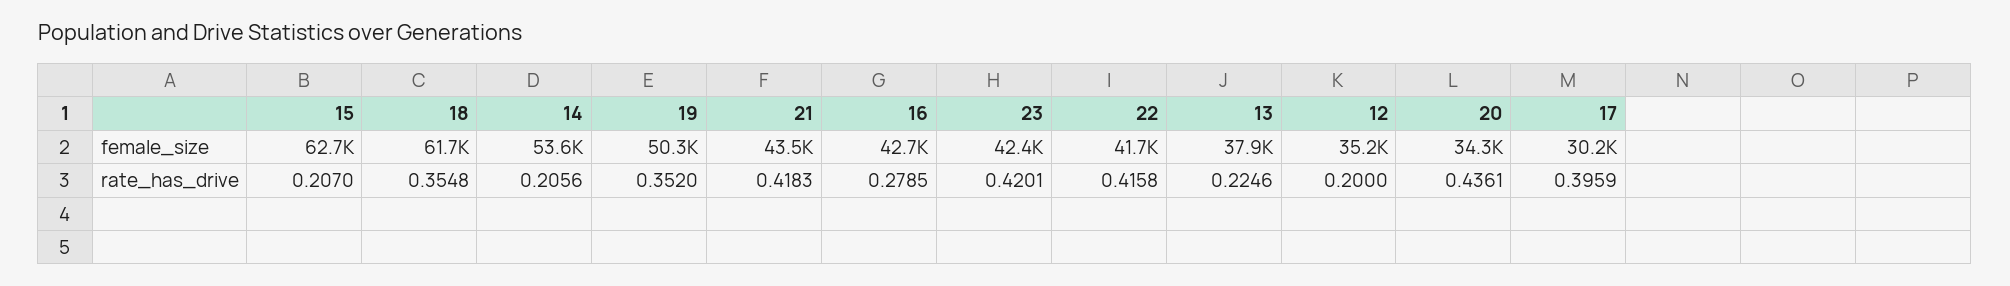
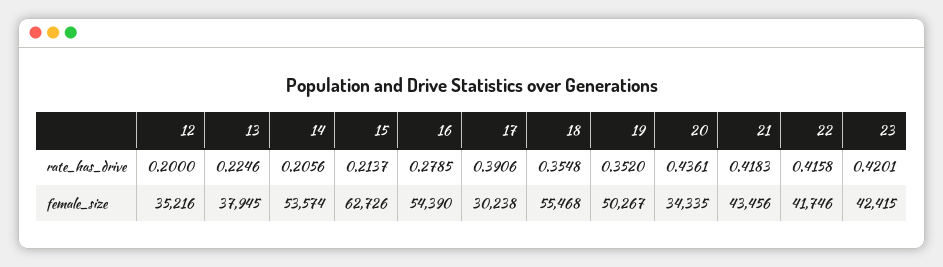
  {
    "15": {
      "female_size": 62726,
-     "rate_has_drive": 0.207
+     "rate_has_drive": 0.2137
    },
    "18": {
-     "female_size": 61700,
+     "female_size": 55468,
      "rate_has_drive": 0.3548
    },
    "14": {
      "female_size": 53574,
      "rate_has_drive": 0.2056
    },
    "19": {
      "female_size": 50267,
      "rate_has_drive": 0.352
    },
    "21": {
      "female_size": 43456,
      "rate_has_drive": 0.4183
    },
    "16": {
-     "female_size": 42700,
+     "female_size": 54390,
      "rate_has_drive": 0.2785
    },
    "23": {
      "female_size": 42415,
      "rate_has_drive": 0.4201
    },
    "22": {
      "female_size": 41746,
      "rate_has_drive": 0.4158
    },
    "13": {
      "female_size": 37945,
      "rate_has_drive": 0.2246
    },
    "12": {
      "female_size": 35216,
      "rate_has_drive": 0.2
    },
    "20": {
      "female_size": 34335,
      "rate_has_drive": 0.4361
    },
    "17": {
      "female_size": 30238,
-     "rate_has_drive": 0.3959
+     "rate_has_drive": 0.3906
    }
  }

